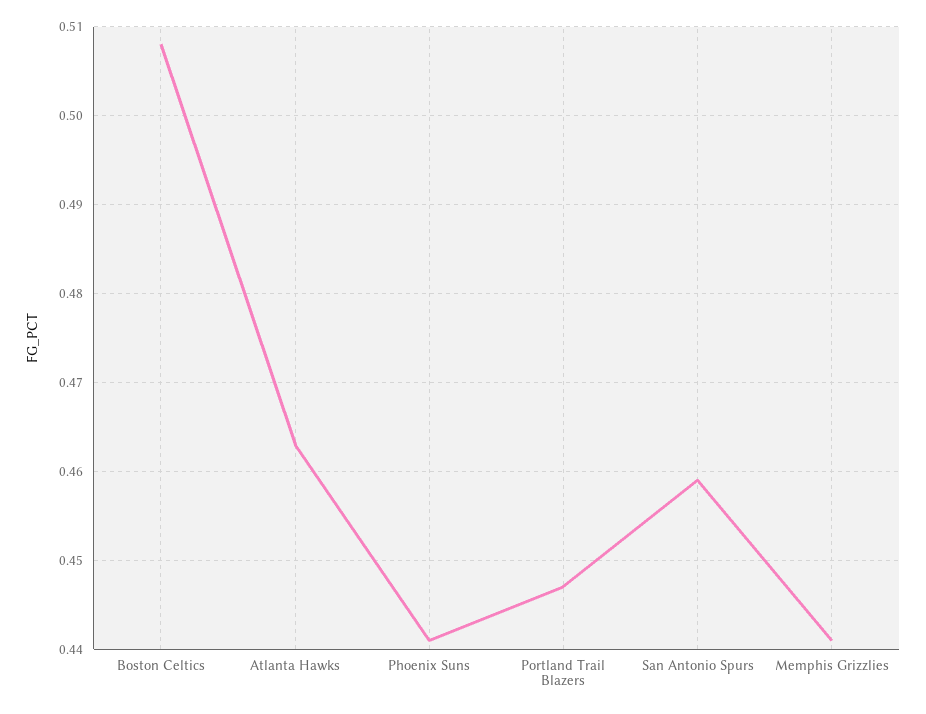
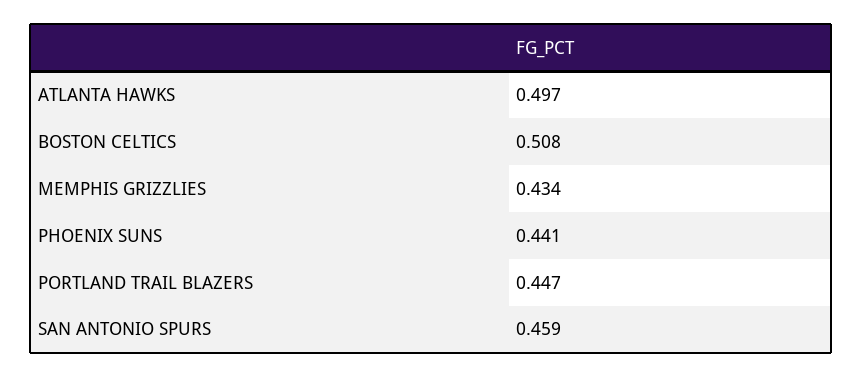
  {
    "Boston Celtics": 0.508,
-   "Atlanta Hawks": 0.463,
+   "Atlanta Hawks": 0.497,
    "Phoenix Suns": 0.441,
    "Portland Trail Blazers": 0.447,
    "San Antonio Spurs": 0.459,
-   "Memphis Grizzlies": 0.441
+   "Memphis Grizzlies": 0.434
  }

